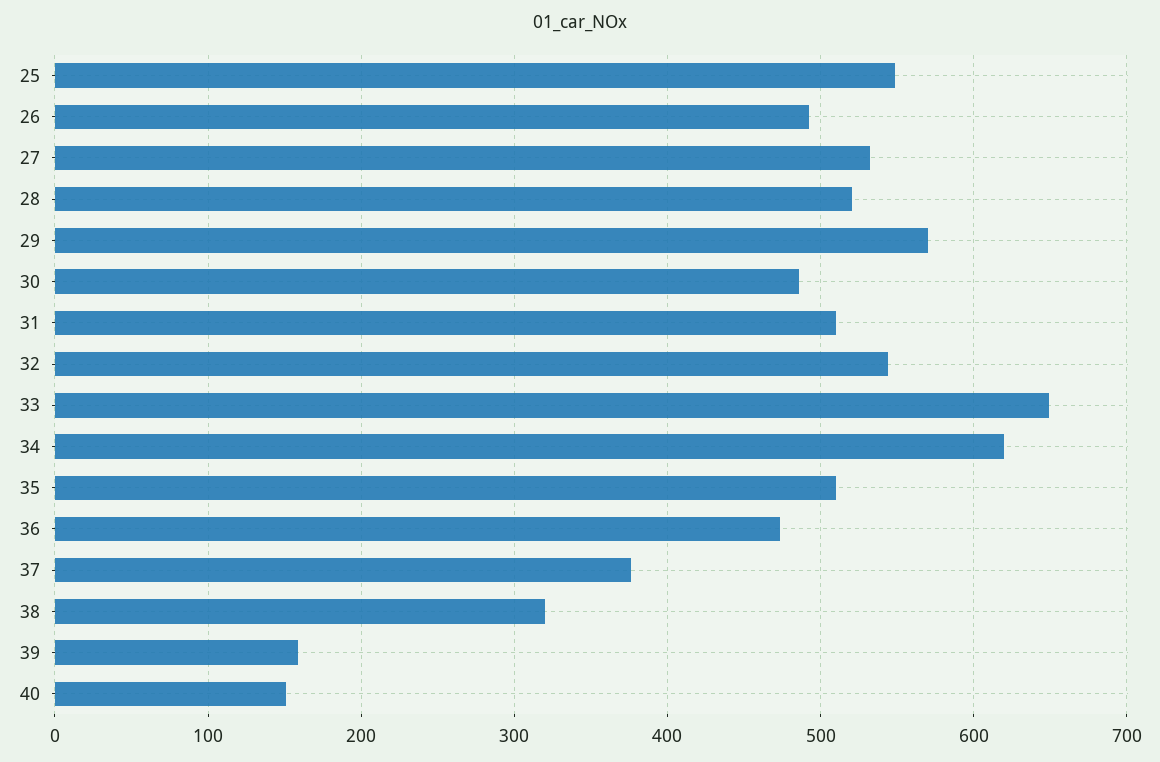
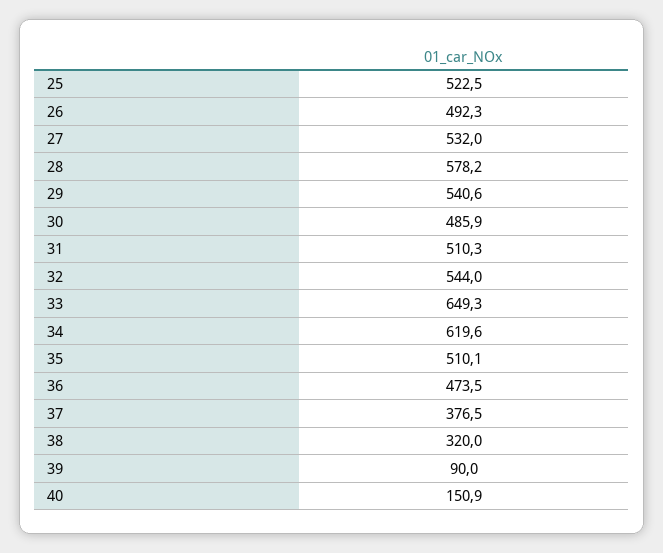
  {
-   "25": 550,
+   "25": 522.5,
    "26": 492.3,
    "27": 532,
-   "28": 520,
+   "28": 578.2,
-   "29": 570,
+   "29": 540.6,
    "30": 485.9,
    "31": 510.3,
    "32": 544,
    "33": 649.3,
    "34": 619.6,
    "35": 510.1,
    "36": 473.5,
    "37": 376.5,
    "38": 320,
-   "39": 160,
+   "39": 90,
    "40": 150.9
  }

